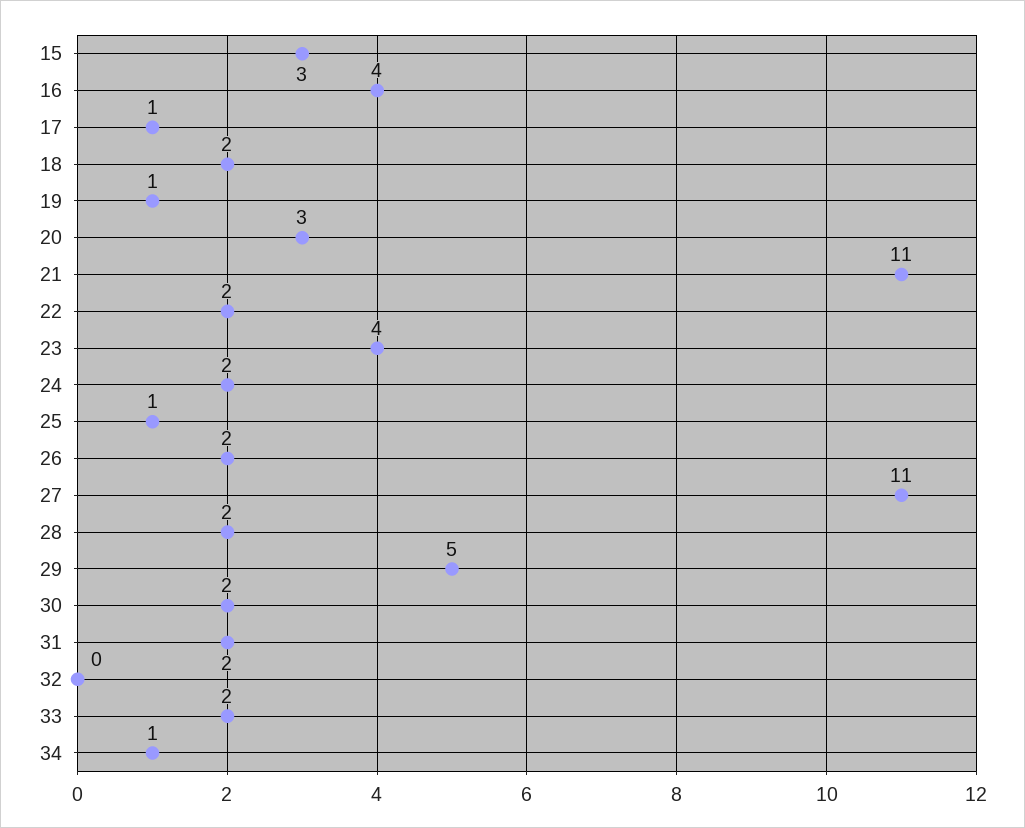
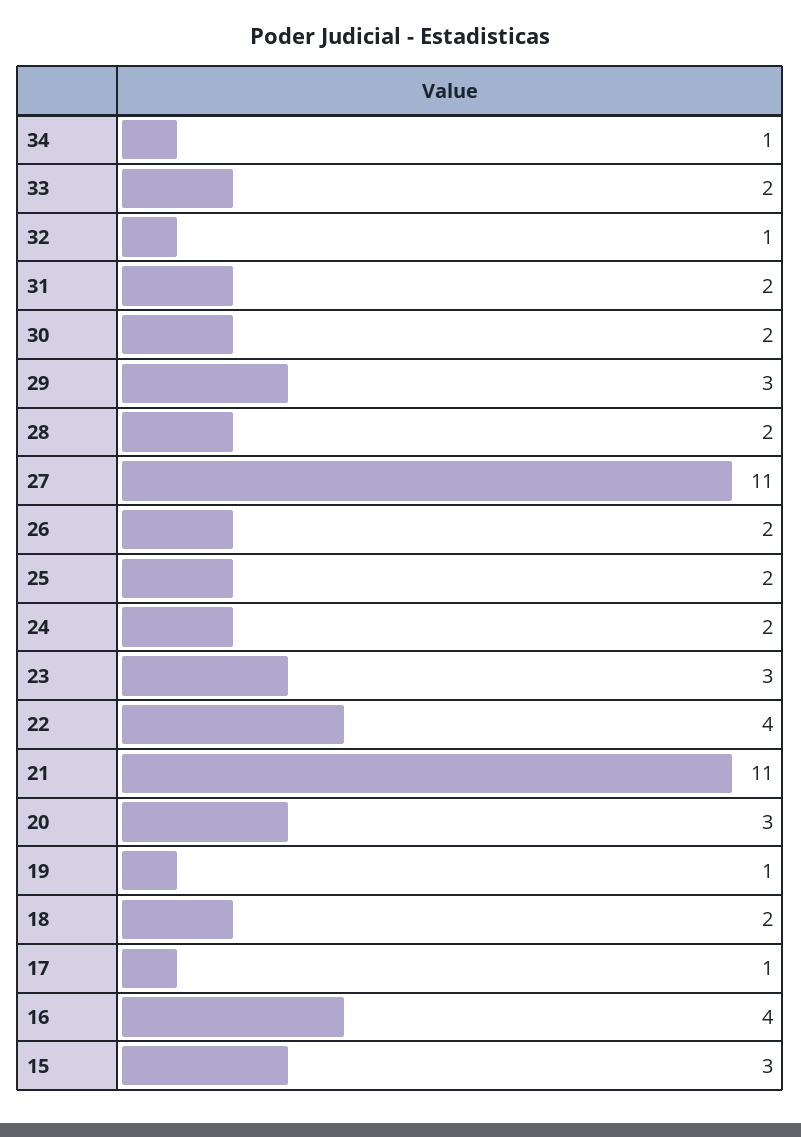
  {
    "15": 3,
    "16": 4,
    "17": 1,
    "18": 2,
    "19": 1,
    "20": 3,
    "21": 11,
-   "22": 2,
+   "22": 4,
-   "23": 4,
+   "23": 3,
    "24": 2,
-   "25": 1,
+   "25": 2,
    "26": 2,
    "27": 11,
    "28": 2,
-   "29": 5,
+   "29": 3,
    "30": 2,
    "31": 2,
-   "32": 0,
+   "32": 1,
    "33": 2,
    "34": 1
  }

